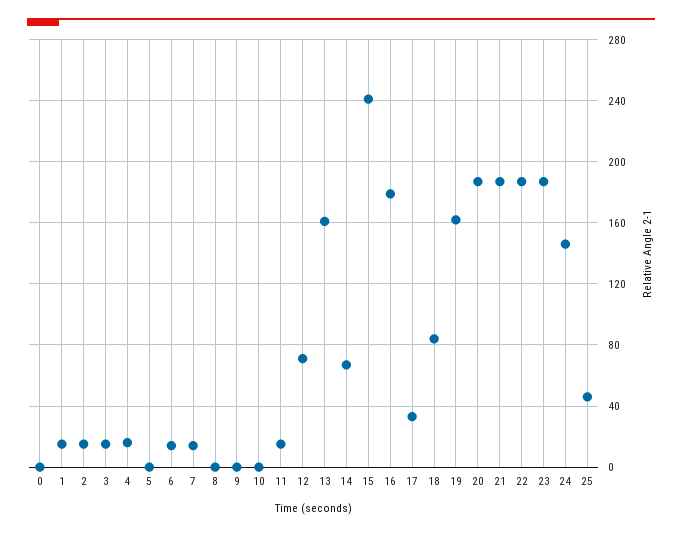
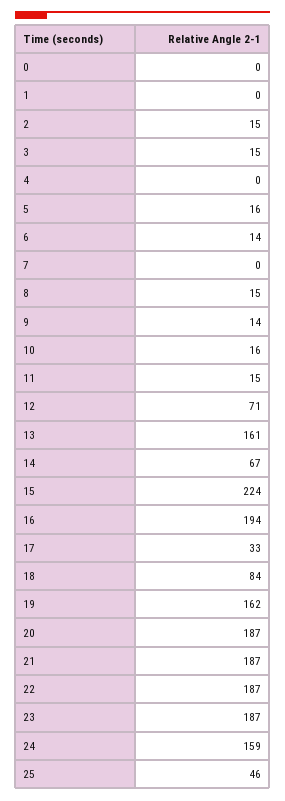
  {
    "0": 0,
-   "1": 15,
+   "1": 0,
    "2": 15,
    "3": 15,
-   "4": 15,
+   "4": 0,
-   "5": 0,
+   "5": 16,
    "6": 14,
-   "7": 15,
+   "7": 0,
-   "8": 0,
+   "8": 15,
-   "9": 0,
+   "9": 14,
-   "10": 0,
+   "10": 16,
    "11": 15,
    "12": 71,
    "13": 161,
    "14": 67,
-   "15": 240,
+   "15": 224,
-   "16": 180,
+   "16": 194,
    "17": 33,
    "18": 84,
    "19": 162,
    "20": 187,
    "21": 187,
    "22": 187,
    "23": 187,
-   "24": 145,
+   "24": 159,
    "25": 46
  }

